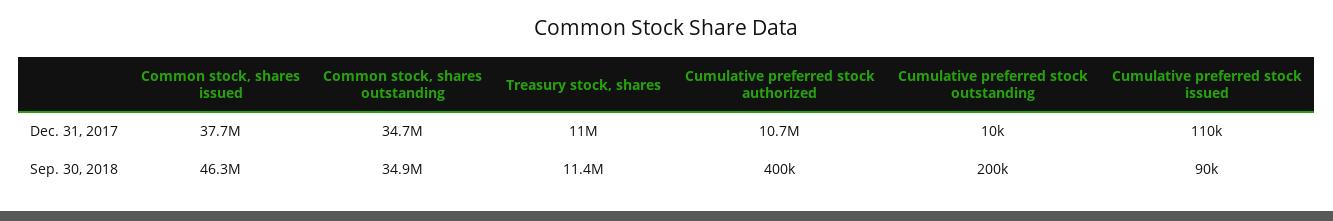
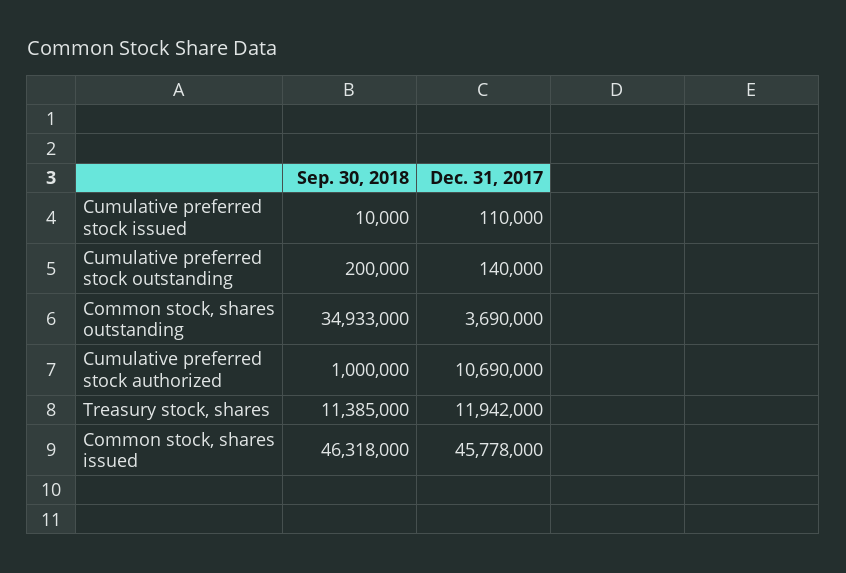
  {
    "Common stock, shares issued": {
-     "Dec. 31, 2017": 37700000,
+     "Dec. 31, 2017": 45778000,
      "Sep. 30, 2018": 46318000
    },
    "Common stock, shares outstanding": {
-     "Dec. 31, 2017": 34700000,
+     "Dec. 31, 2017": 3690000,
      "Sep. 30, 2018": 34933000
    },
    "Treasury stock, shares": {
-     "Dec. 31, 2017": 11000000,
+     "Dec. 31, 2017": 11942000,
      "Sep. 30, 2018": 11385000
    },
    "Cumulative preferred stock authorized": {
      "Dec. 31, 2017": 10690000,
-     "Sep. 30, 2018": 400000
+     "Sep. 30, 2018": 1000000
    },
    "Cumulative preferred stock outstanding": {
-     "Dec. 31, 2017": 10000,
+     "Dec. 31, 2017": 140000,
      "Sep. 30, 2018": 200000
    },
    "Cumulative preferred stock issued": {
      "Dec. 31, 2017": 110000,
-     "Sep. 30, 2018": 90000
+     "Sep. 30, 2018": 10000
    }
  }

